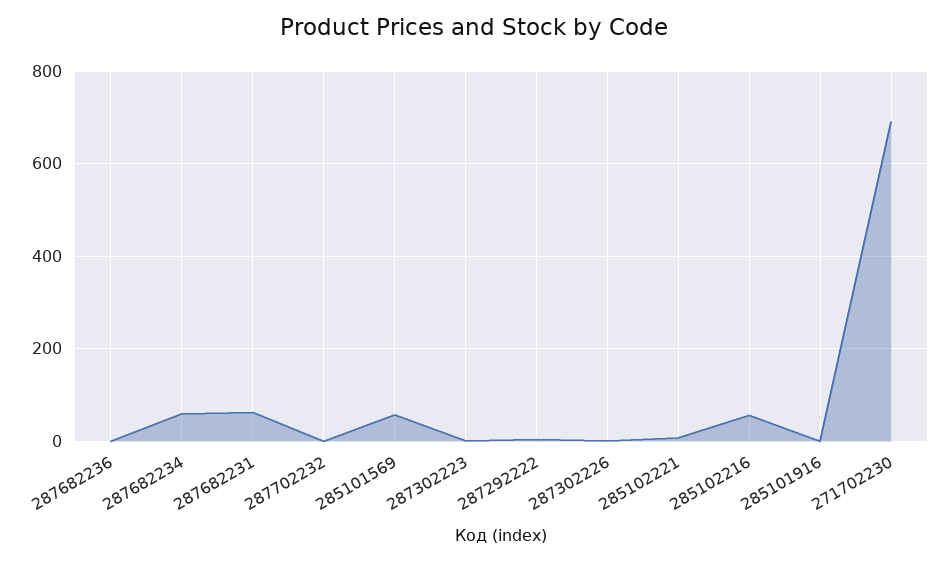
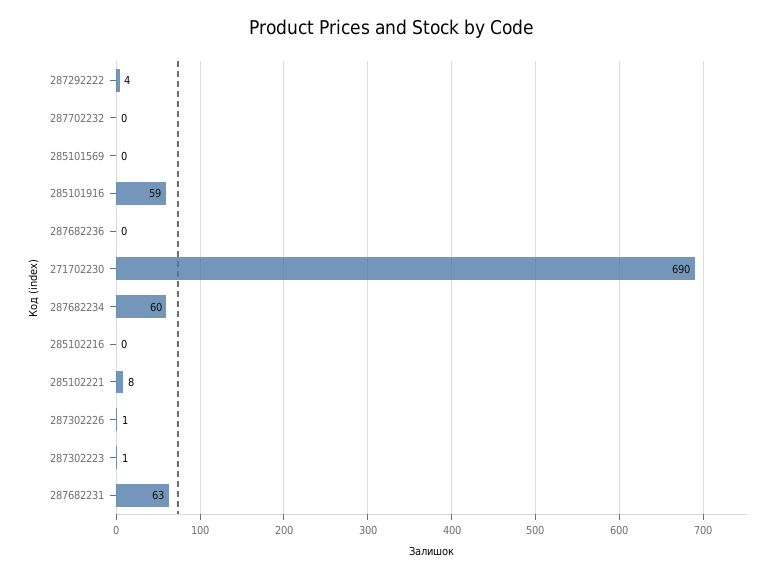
  {
    "287682236": 0,
    "287682234": 60,
    "287682231": 63,
    "287702232": 0,
-   "285101569": 60,
+   "285101569": 0,
    "287302223": 1,
    "287292222": 4,
    "287302226": 1,
    "285102221": 8,
-   "285102216": 60,
+   "285102216": 0,
-   "285101916": 0,
+   "285101916": 59,
    "271702230": 690
  }

